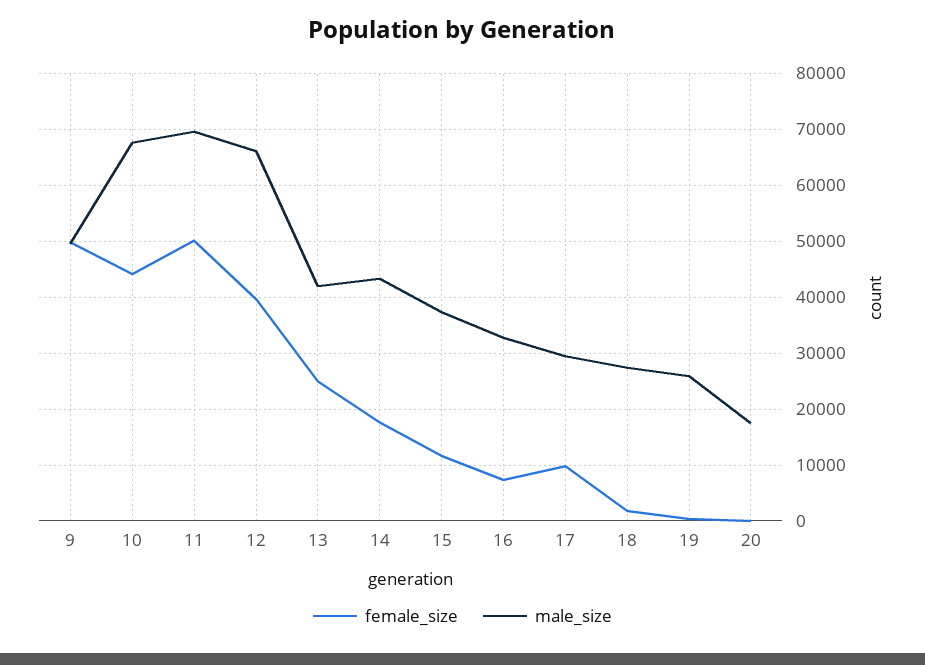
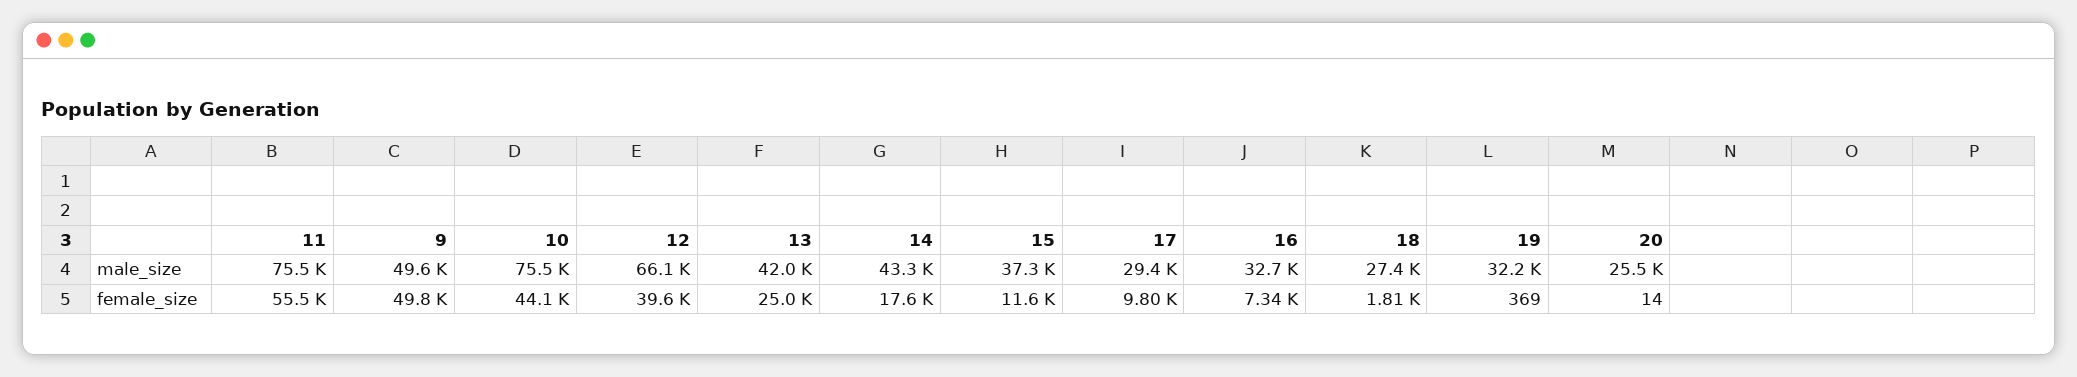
  {
    "female_size": {
      "9": 49800,
      "10": 44100,
-     "11": 50000,
+     "11": 55500,
      "12": 39600,
      "13": 25000,
      "14": 17600,
      "15": 11600,
      "16": 7340,
      "17": 9800,
      "18": 1810,
      "19": 369,
      "20": 14
    },
    "male_size": {
      "9": 49600,
-     "10": 68000,
+     "10": 75500,
-     "11": 70000,
+     "11": 75500,
      "12": 66100,
      "13": 42000,
      "14": 43300,
      "15": 37300,
      "16": 32700,
      "17": 29400,
      "18": 27400,
-     "19": 26000,
+     "19": 32200,
-     "20": 18000
+     "20": 25500
    }
  }

